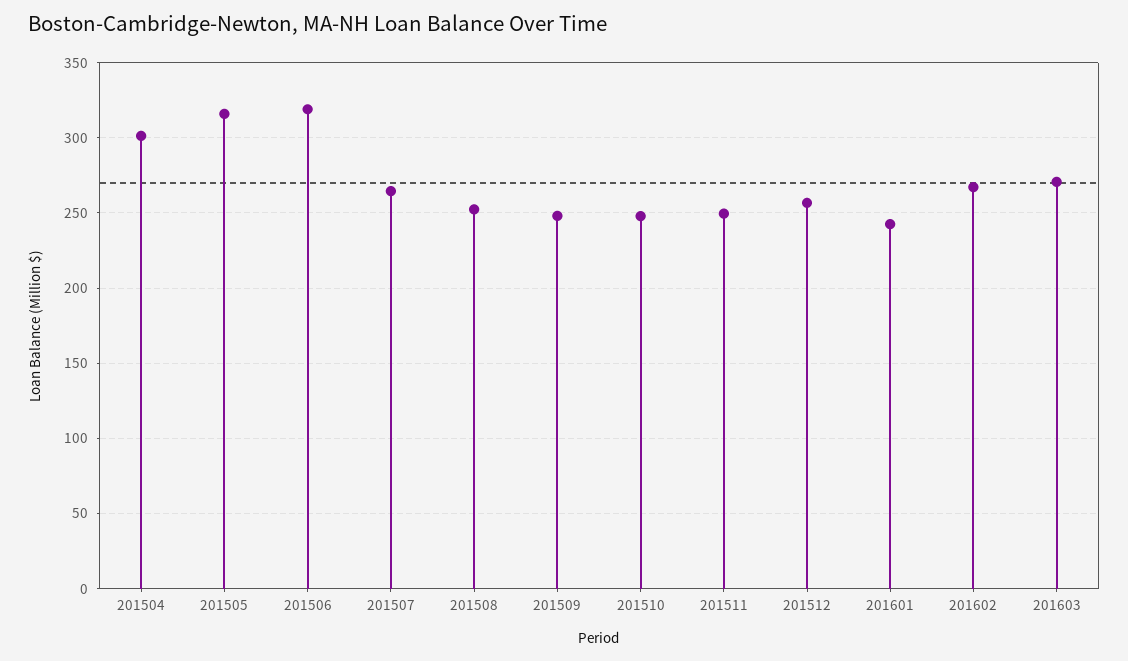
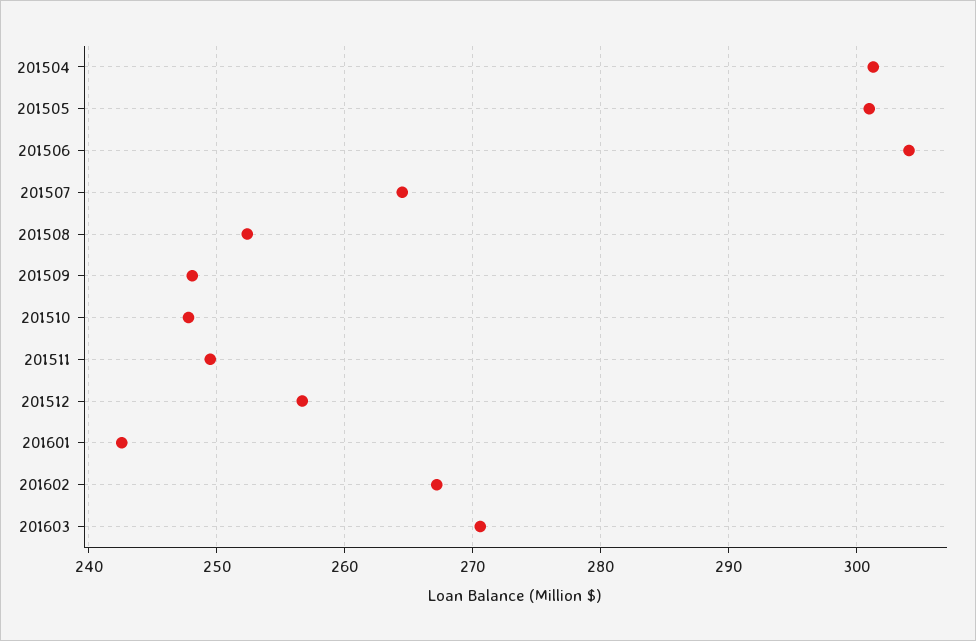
  {
    "201504": 301,
-   "201505": 315,
+   "201505": 301,
-   "201506": 320,
+   "201506": 304,
    "201507": 265,
    "201508": 252,
    "201509": 248,
    "201510": 248,
    "201511": 250,
    "201512": 257,
    "201601": 243,
    "201602": 267,
    "201603": 271
  }

